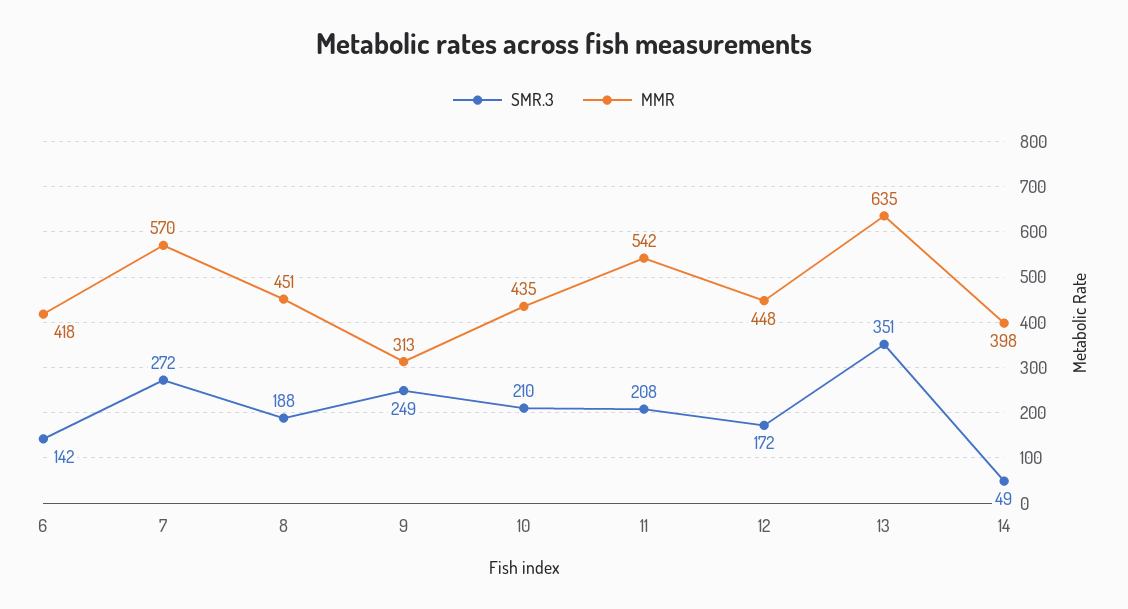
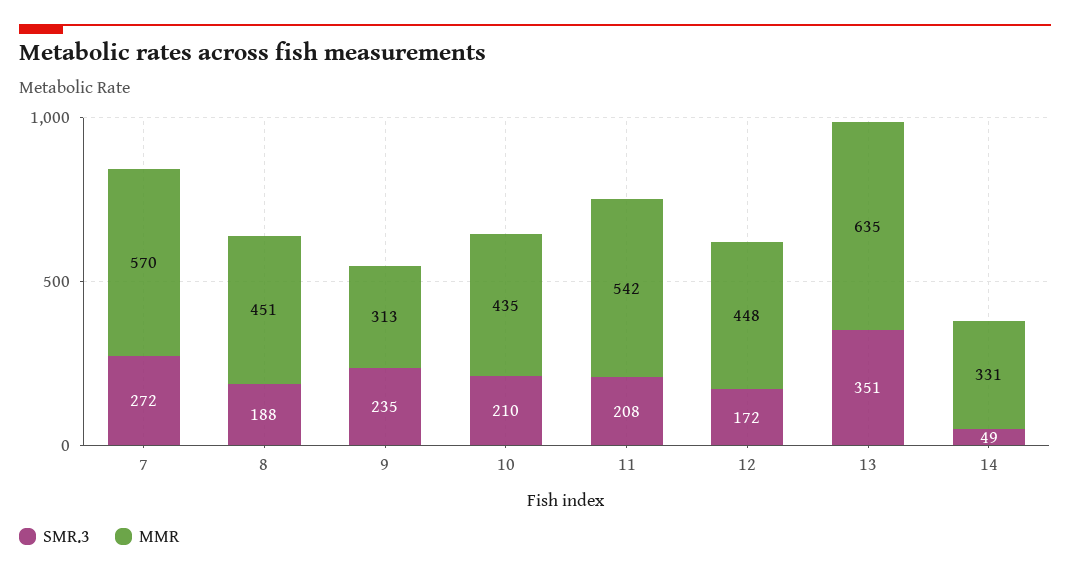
  {
    "SMR.3": {
-     "6": 142,
      "7": 272,
      "8": 188,
-     "9": 249,
+     "9": 235,
      "10": 210,
      "11": 208,
      "12": 172,
      "13": 351,
      "14": 49
    },
    "MMR": {
-     "6": 418,
      "7": 570,
      "8": 451,
      "9": 313,
      "10": 435,
      "11": 542,
      "12": 448,
      "13": 635,
-     "14": 398
+     "14": 331
    }
  }

